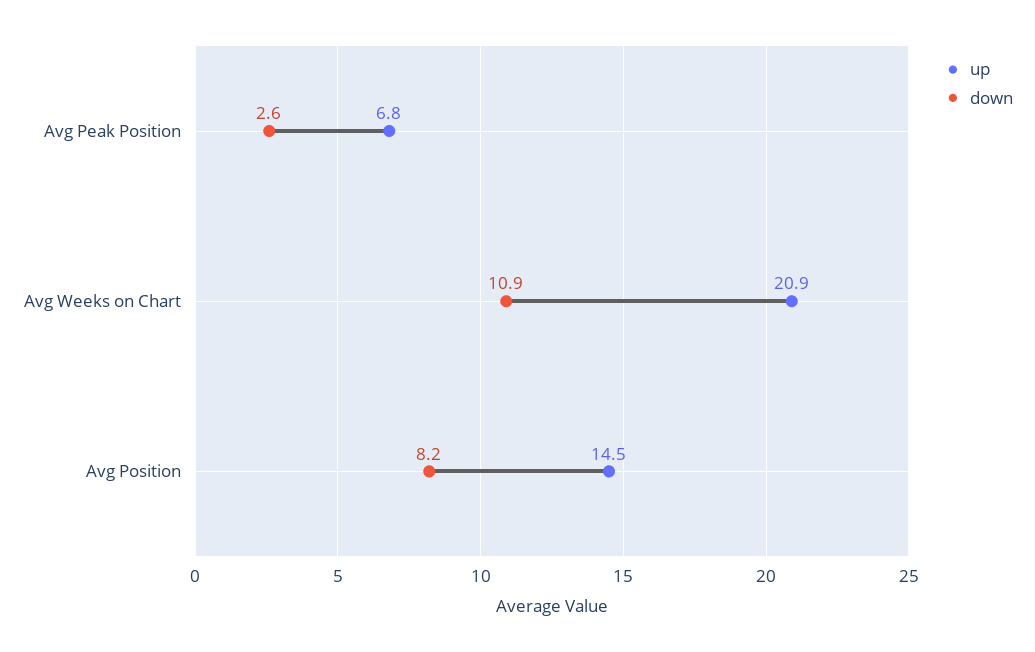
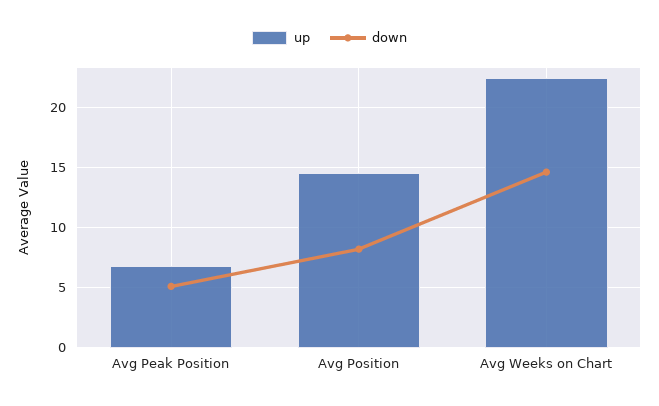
  {
    "up": {
      "Avg Peak Position": 6.8,
-     "Avg Weeks on Chart": 20.9,
+     "Avg Weeks on Chart": 22.5,
      "Avg Position": 14.5
    },
    "down": {
-     "Avg Peak Position": 2.6,
+     "Avg Peak Position": 5,
-     "Avg Weeks on Chart": 10.9,
+     "Avg Weeks on Chart": 14.5,
      "Avg Position": 8.2
    }
  }

